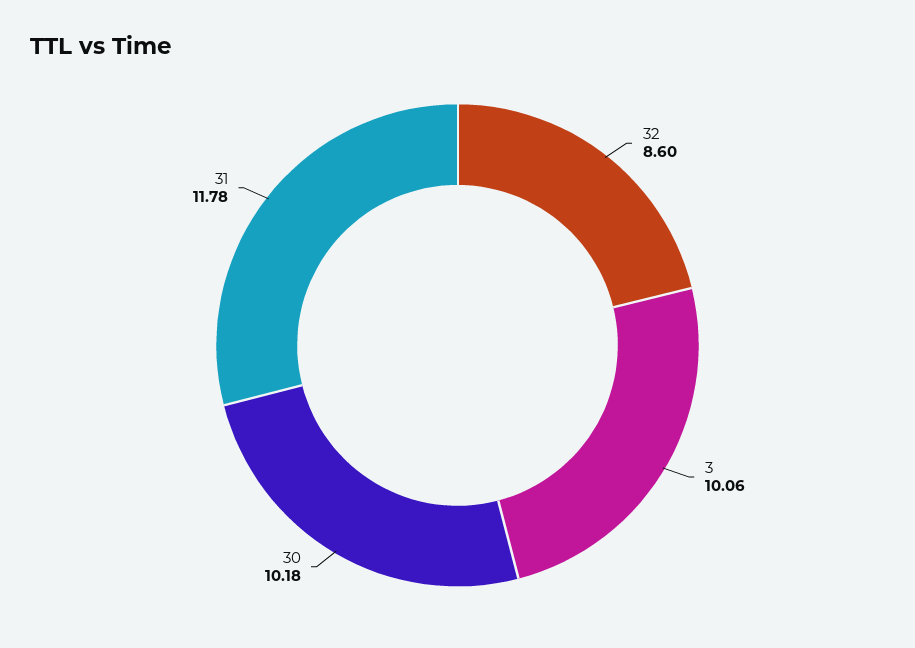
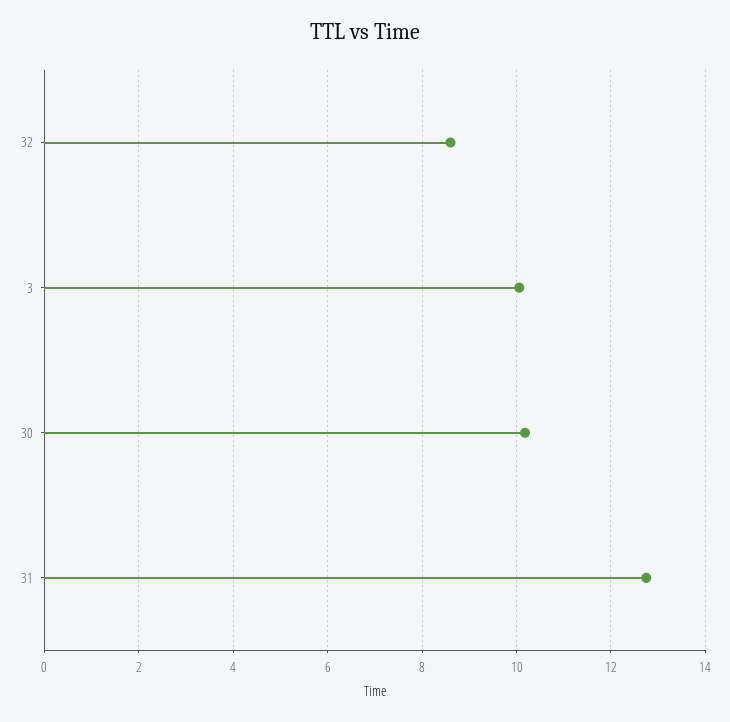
  {
    "32": 8.6,
    "3": 10.06,
    "30": 10.18,
-   "31": 11.78
+   "31": 12.8
  }

